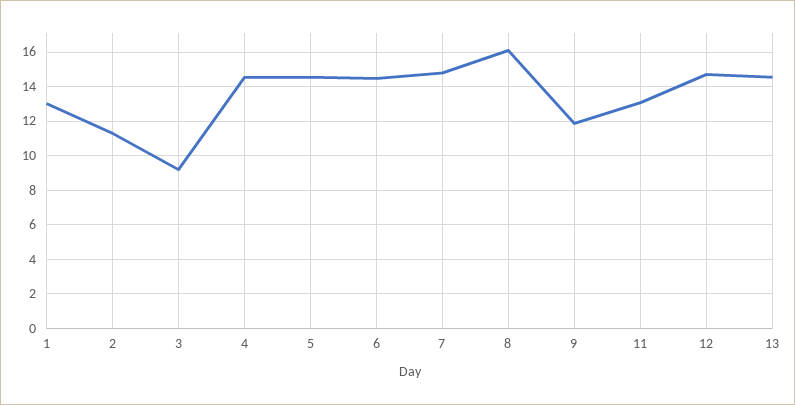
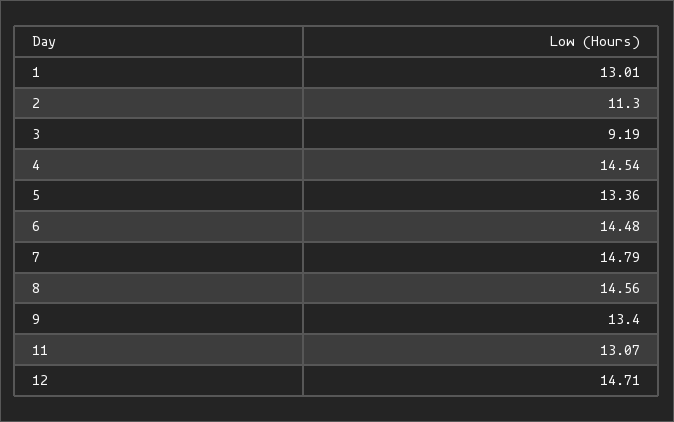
  {
    "1": 13.01,
    "2": 11.3,
    "3": 9.19,
    "4": 14.54,
-   "5": 14.5,
+   "5": 13.36,
    "6": 14.48,
    "7": 14.79,
-   "8": 16,
+   "8": 14.56,
-   "9": 12,
+   "9": 13.4,
    "11": 13.07,
-   "12": 14.71,
+   "12": 14.71
-   "13": 14.5
  }

